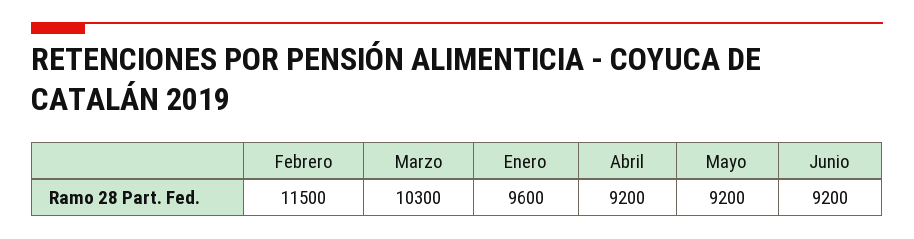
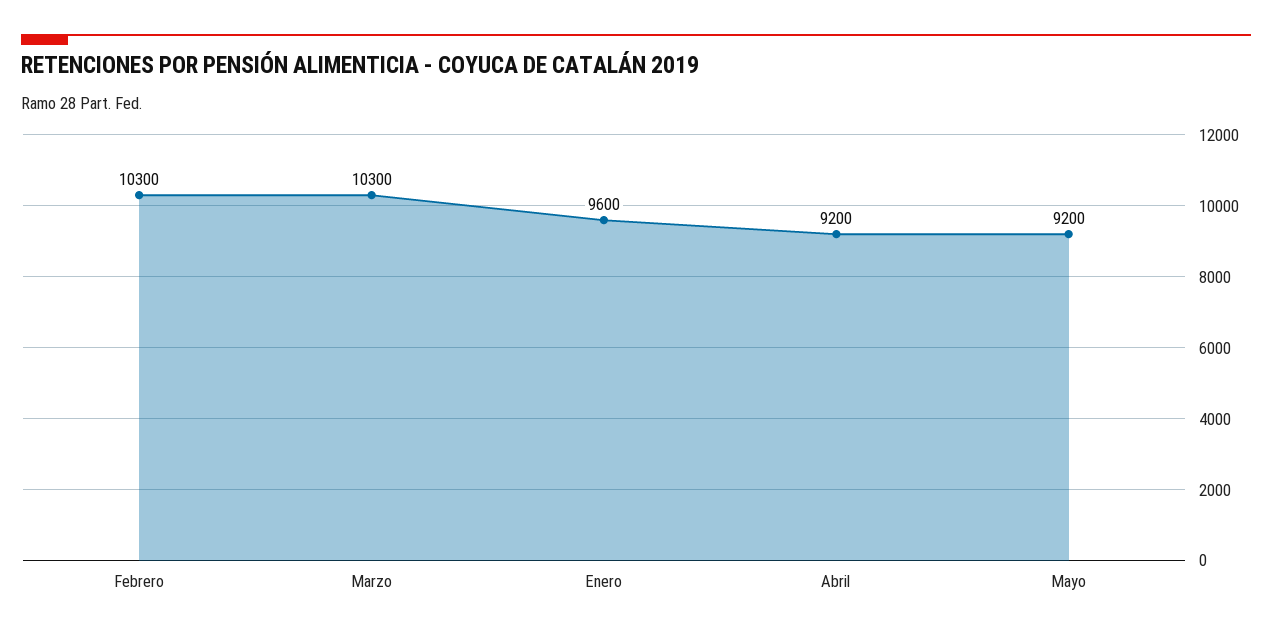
  {
-   "Febrero": 11500,
+   "Febrero": 10300,
    "Marzo": 10300,
    "Enero": 9600,
    "Abril": 9200,
-   "Mayo": 9200,
+   "Mayo": 9200
-   "Junio": 9200
  }

